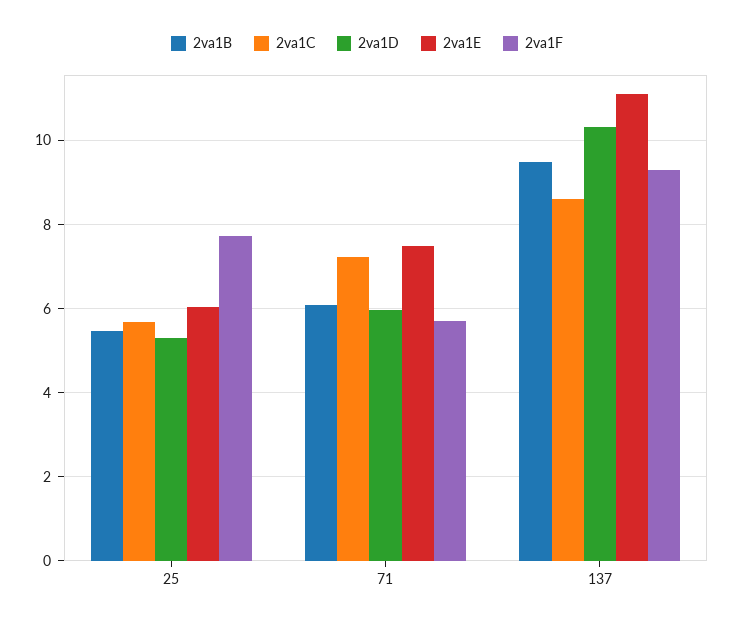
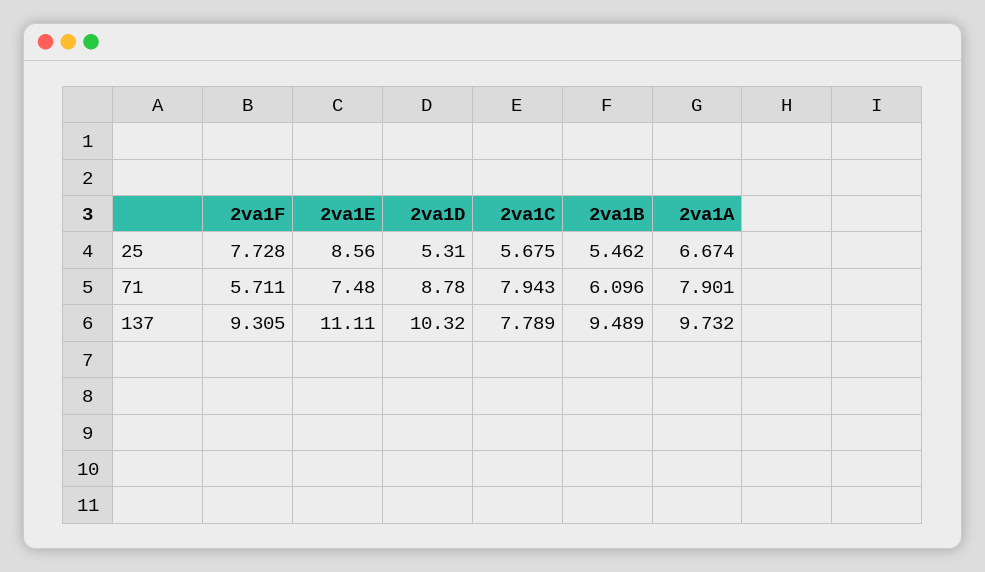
  {
    "2va1B": {
      "25": 5.462,
      "71": 6.096,
      "137": 9.489
    },
    "2va1C": {
      "25": 5.675,
-     "71": 7.2,
+     "71": 7.943,
-     "137": 8.6
+     "137": 7.789
    },
    "2va1D": {
      "25": 5.31,
-     "71": 6,
+     "71": 8.78,
      "137": 10.32
    },
    "2va1E": {
-     "25": 6,
+     "25": 8.56,
      "71": 7.48,
      "137": 11.11
    },
    "2va1F": {
      "25": 7.728,
      "71": 5.711,
      "137": 9.305
-   }
+   },
+   "2va1A": {
+     "25": 6.674,
+     "71": 7.901,
+     "137": 9.732
+   }
  }

